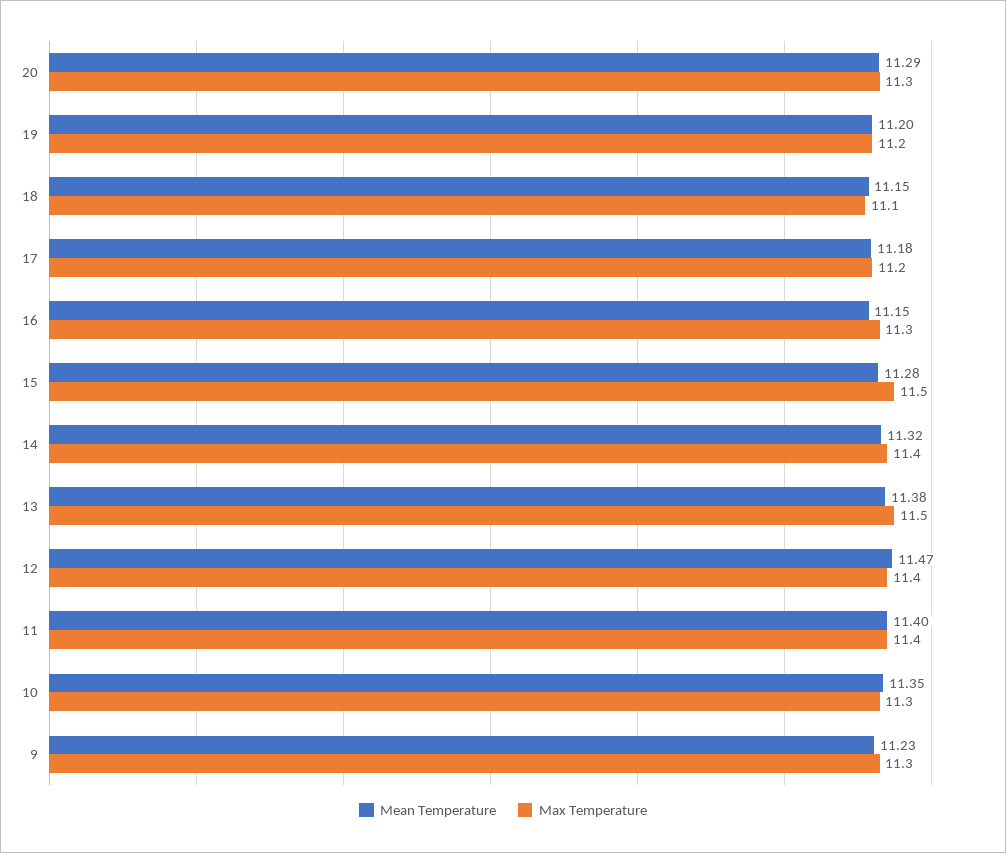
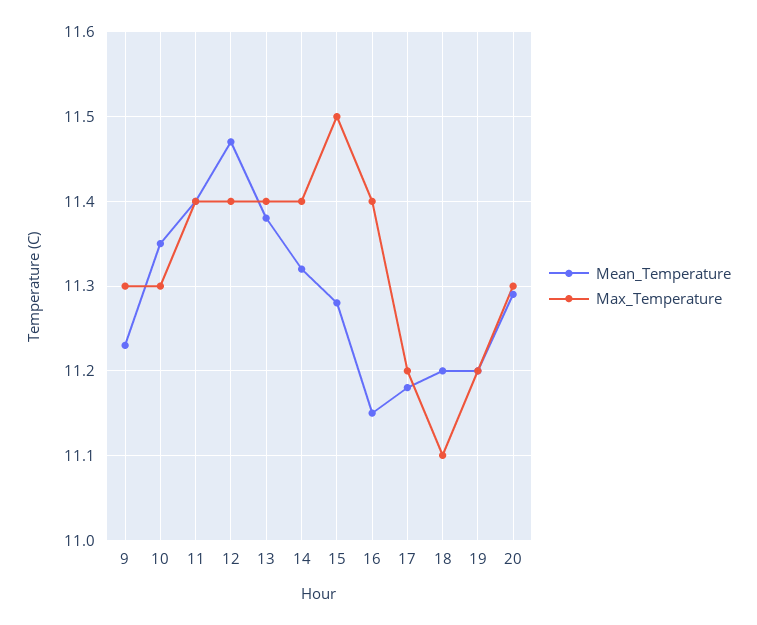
  {
    "Mean Temperature": {
      "20": 11.29,
      "19": 11.2,
-     "18": 11.15,
+     "18": 11.2,
      "17": 11.18,
      "16": 11.15,
      "15": 11.28,
      "14": 11.32,
      "13": 11.38,
      "12": 11.47,
      "11": 11.4,
      "10": 11.35,
      "9": 11.23
    },
    "Max Temperature": {
      "20": 11.3,
      "19": 11.2,
      "18": 11.1,
      "17": 11.2,
-     "16": 11.3,
+     "16": 11.4,
      "15": 11.5,
      "14": 11.4,
-     "13": 11.5,
+     "13": 11.4,
      "12": 11.4,
      "11": 11.4,
      "10": 11.3,
      "9": 11.3
    }
  }

